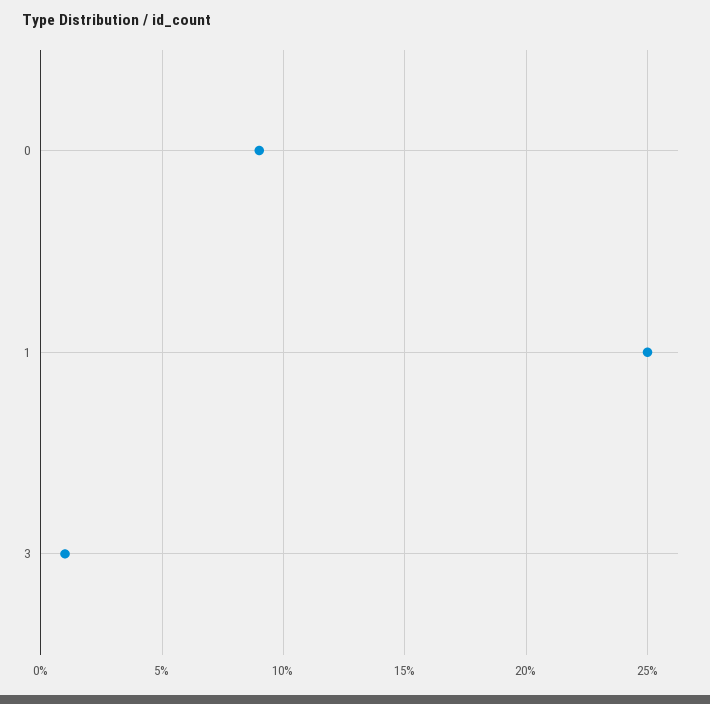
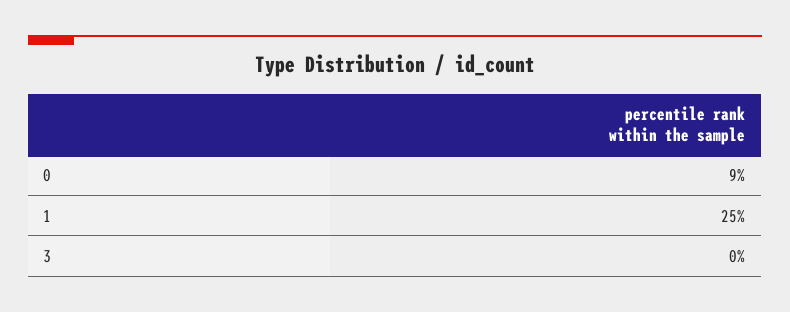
  {
    "0": 9,
    "1": 25,
-   "3": 1
+   "3": 0
  }

